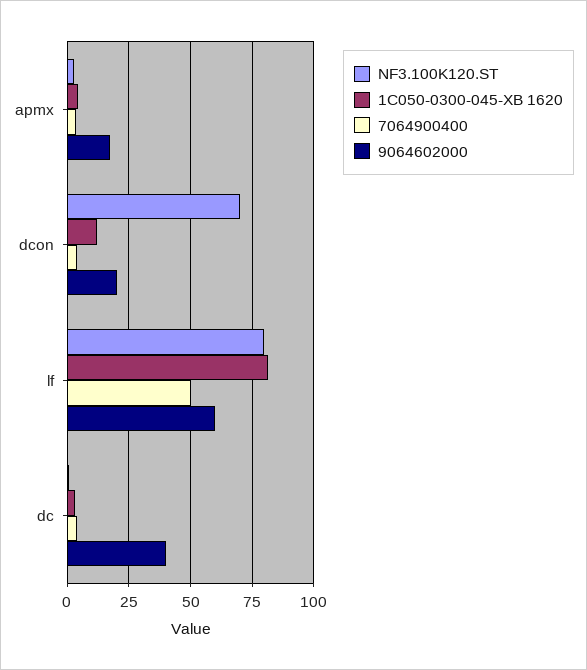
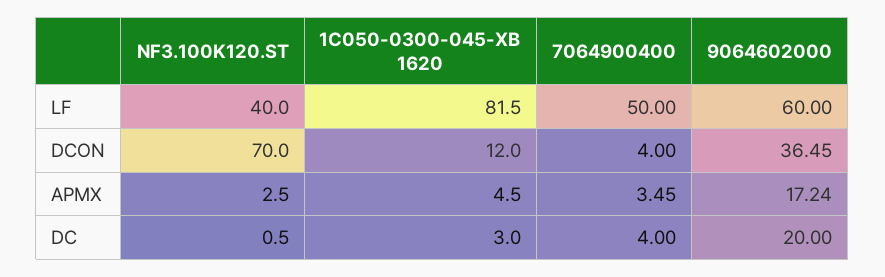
  {
    "NF3.100K120.ST": {
      "apmx": 2.5,
      "dcon": 70,
-     "lf": 80,
+     "lf": 40,
      "dc": 0.5
    },
    "1C050-0300-045-XB 1620": {
      "apmx": 4.5,
      "dcon": 12,
      "lf": 81.5,
      "dc": 3
    },
    "7064900400": {
      "apmx": 3.45,
      "dcon": 4,
      "lf": 50,
      "dc": 4
    },
    "9064602000": {
      "apmx": 17.24,
-     "dcon": 20,
+     "dcon": 36.45,
      "lf": 60,
-     "dc": 40
+     "dc": 20
    }
  }

